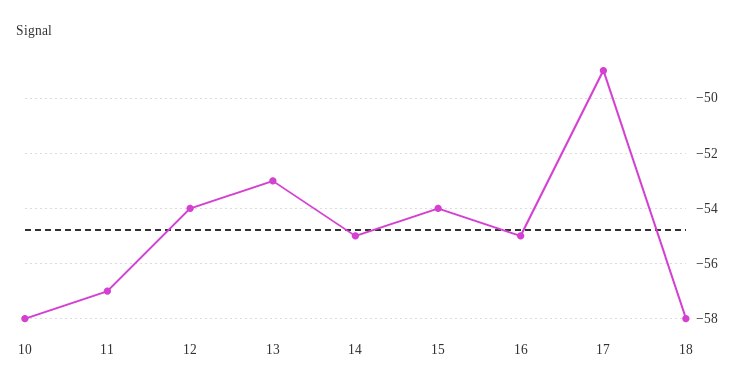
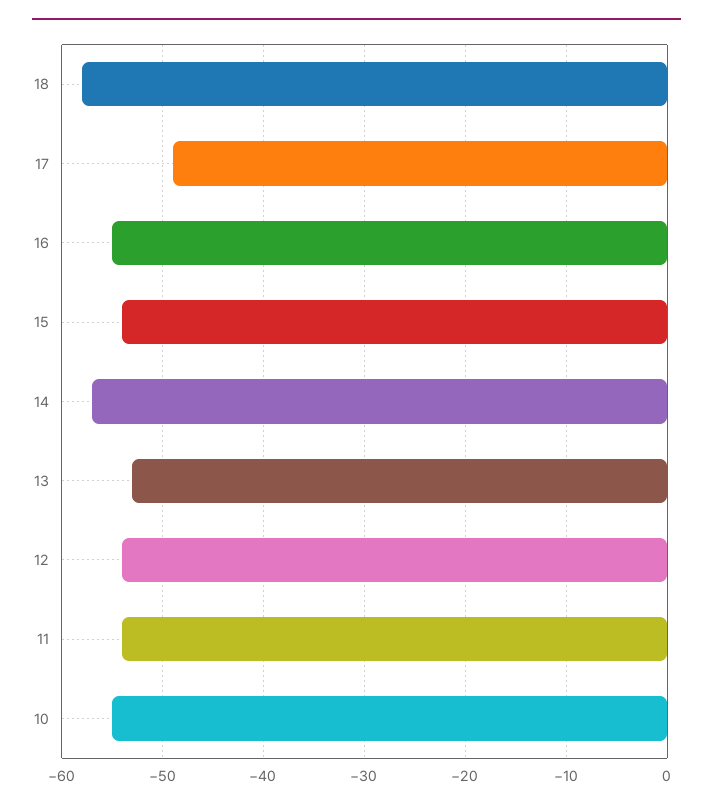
  {
-   "10": -58,
+   "10": -55,
-   "11": -57,
+   "11": -54,
    "12": -54,
    "13": -53,
-   "14": -55,
+   "14": -57,
    "15": -54,
    "16": -55,
    "17": -49,
    "18": -58
  }

